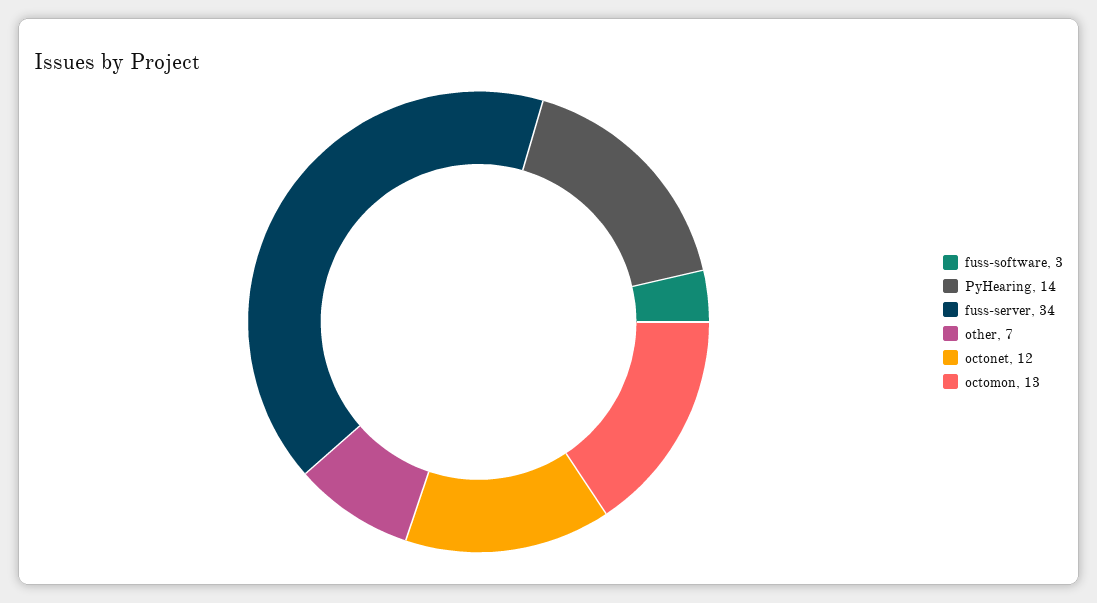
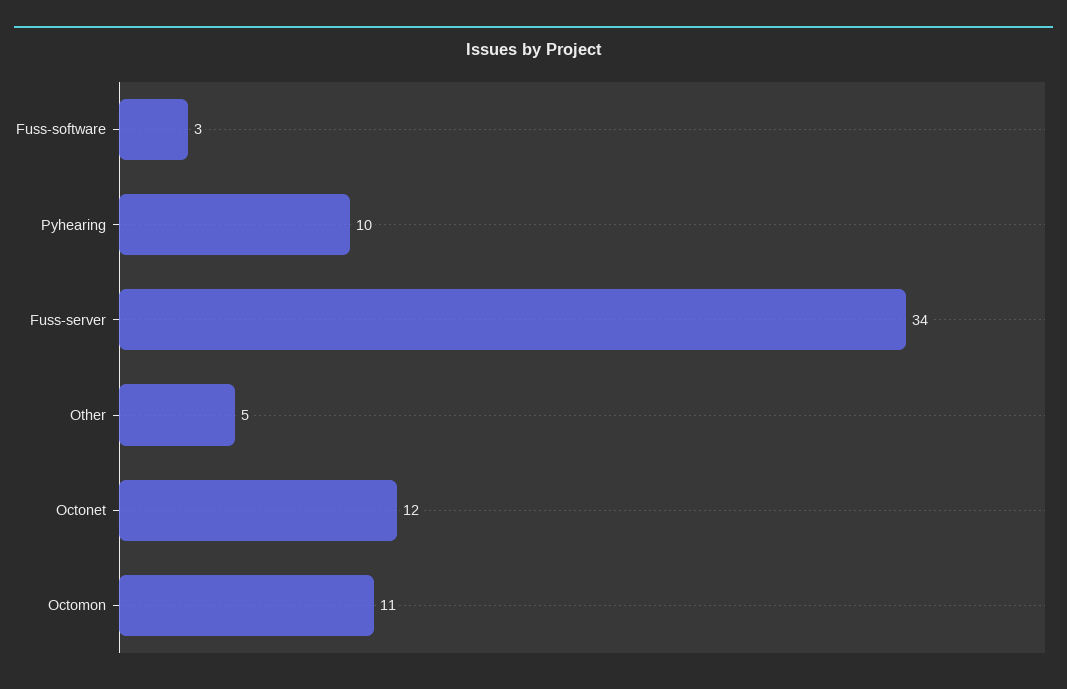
  {
    "fuss-software": 3,
-   "PyHearing": 14,
+   "PyHearing": 10,
    "fuss-server": 34,
-   "other": 7,
+   "other": 5,
    "octonet": 12,
-   "octomon": 13
+   "octomon": 11
  }

